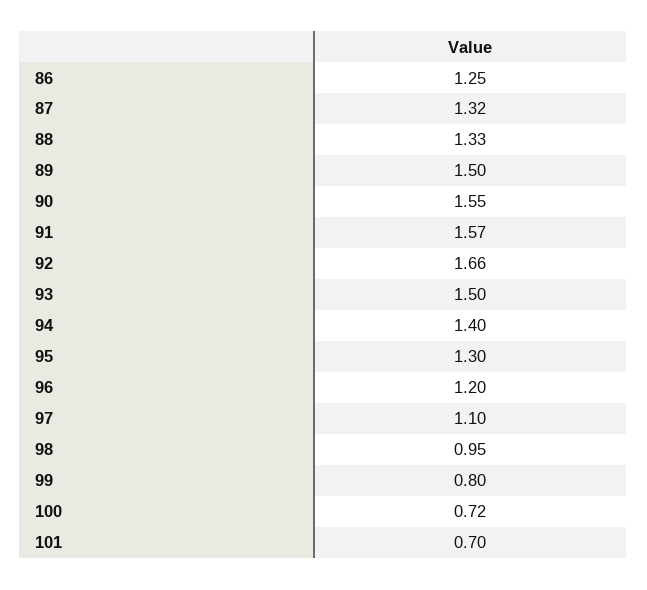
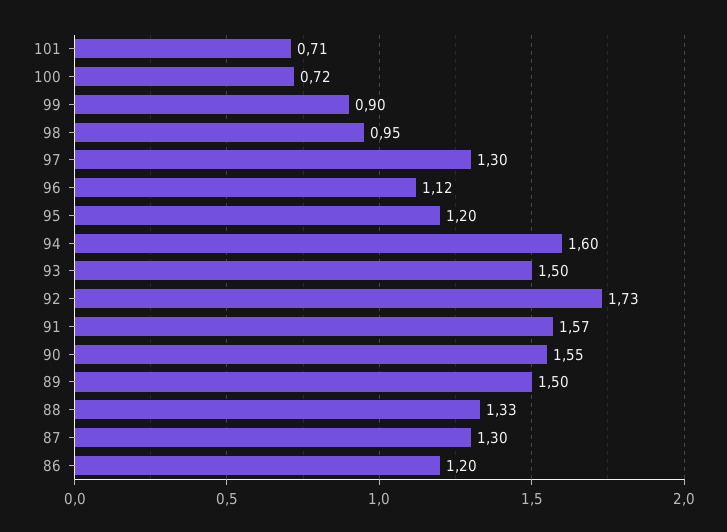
  {
-   "86": 1.25,
+   "86": 1.2,
-   "87": 1.32,
+   "87": 1.3,
    "88": 1.33,
    "89": 1.5,
    "90": 1.55,
    "91": 1.57,
-   "92": 1.66,
+   "92": 1.73,
    "93": 1.5,
-   "94": 1.4,
+   "94": 1.6,
-   "95": 1.3,
+   "95": 1.2,
-   "96": 1.2,
+   "96": 1.12,
-   "97": 1.1,
+   "97": 1.3,
    "98": 0.95,
-   "99": 0.8,
+   "99": 0.9,
    "100": 0.72,
-   "101": 0.7
+   "101": 0.71
  }

